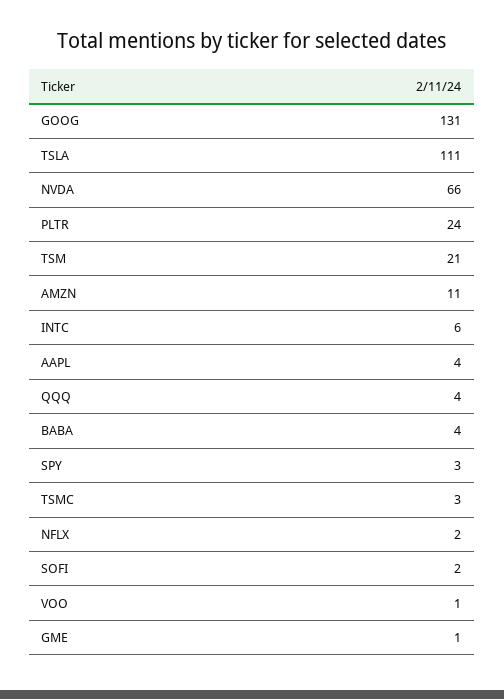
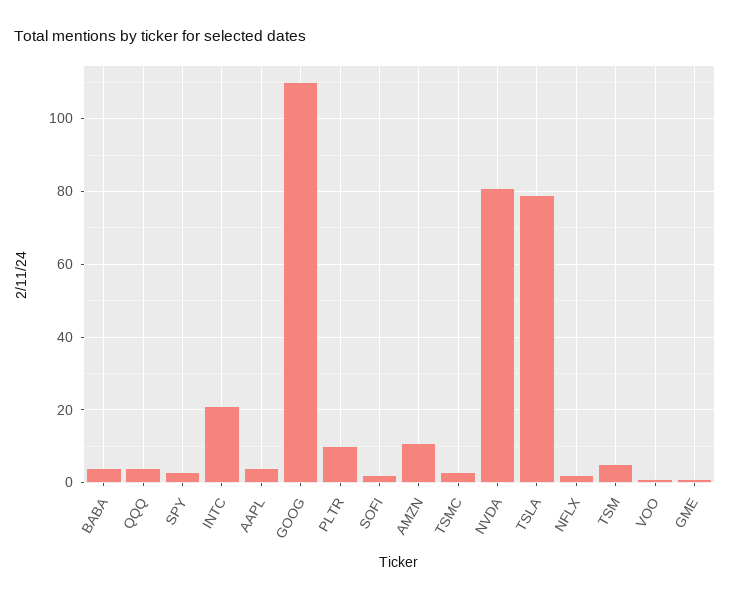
  {
-   "GOOG": 131,
+   "GOOG": 110,
-   "TSLA": 111,
+   "TSLA": 80,
-   "NVDA": 66,
+   "NVDA": 80,
-   "PLTR": 24,
+   "PLTR": 10,
-   "TSM": 21,
+   "TSM": 5,
    "AMZN": 11,
-   "INTC": 6,
+   "INTC": 20,
    "AAPL": 4,
    "QQQ": 4,
    "BABA": 4,
    "SPY": 3,
    "TSMC": 3,
    "NFLX": 2,
    "SOFI": 2,
    "VOO": 1,
    "GME": 1
  }

